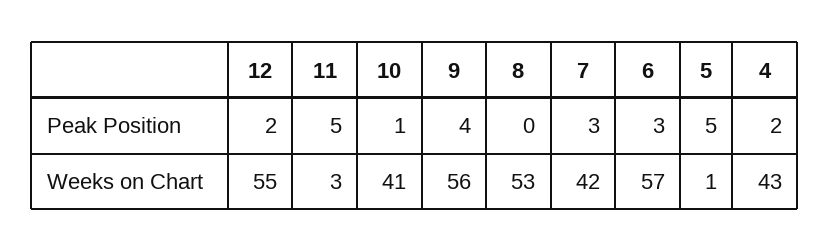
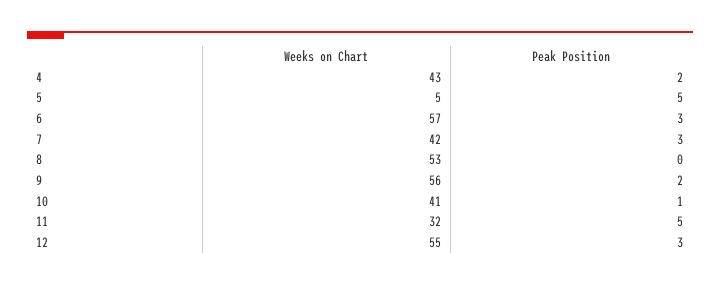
  {
    "12": {
-     "Peak Position": 2,
+     "Peak Position": 3,
      "Weeks on Chart": 55
    },
    "11": {
      "Peak Position": 5,
-     "Weeks on Chart": 3
+     "Weeks on Chart": 32
    },
    "10": {
      "Peak Position": 1,
      "Weeks on Chart": 41
    },
    "9": {
-     "Peak Position": 4,
+     "Peak Position": 2,
      "Weeks on Chart": 56
    },
    "8": {
      "Peak Position": 0,
      "Weeks on Chart": 53
    },
    "7": {
      "Peak Position": 3,
      "Weeks on Chart": 42
    },
    "6": {
      "Peak Position": 3,
      "Weeks on Chart": 57
    },
    "5": {
      "Peak Position": 5,
-     "Weeks on Chart": 1
+     "Weeks on Chart": 5
    },
    "4": {
      "Peak Position": 2,
      "Weeks on Chart": 43
    }
  }

